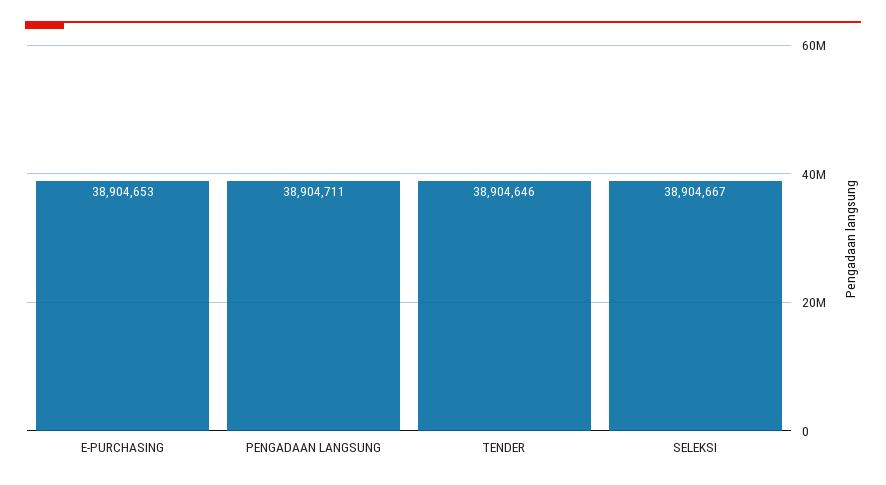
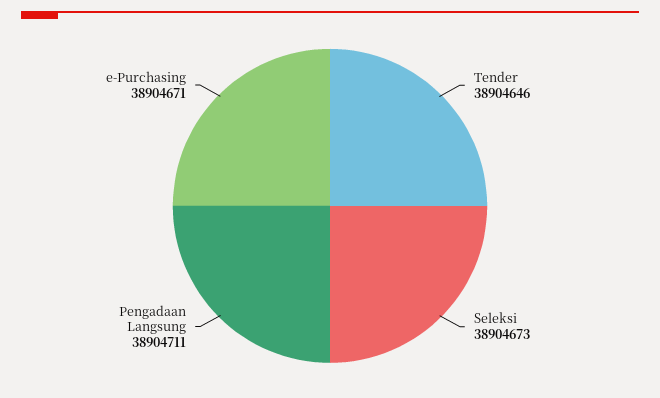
  {
-   "E-PURCHASING": 38904653,
+   "E-PURCHASING": 38904671,
    "PENGADAAN LANGSUNG": 38904711,
    "TENDER": 38904646,
-   "SELEKSI": 38904667
+   "SELEKSI": 38904673
  }

